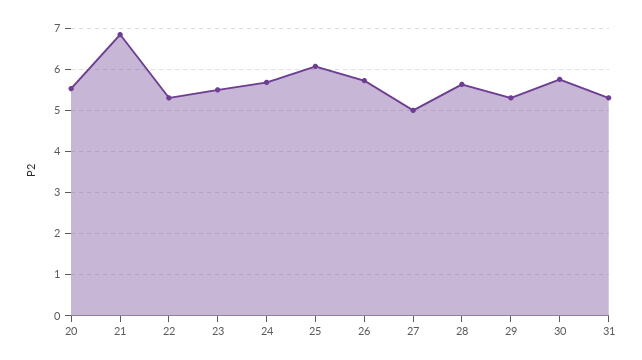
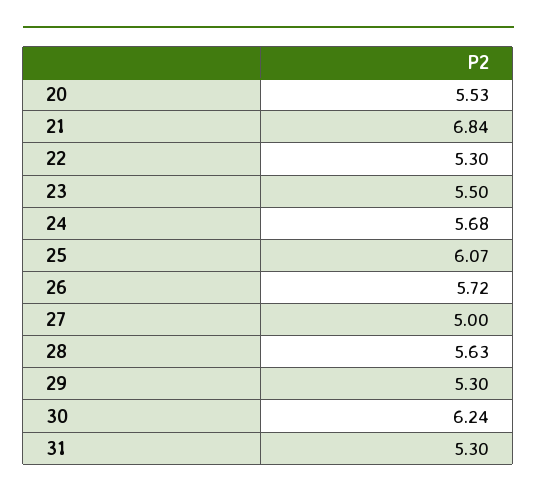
  {
    "20": 5.53,
    "21": 6.84,
    "22": 5.3,
    "23": 5.5,
    "24": 5.68,
    "25": 6.07,
    "26": 5.72,
    "27": 5,
    "28": 5.63,
    "29": 5.3,
-   "30": 5.8,
+   "30": 6.24,
    "31": 5.3
  }

